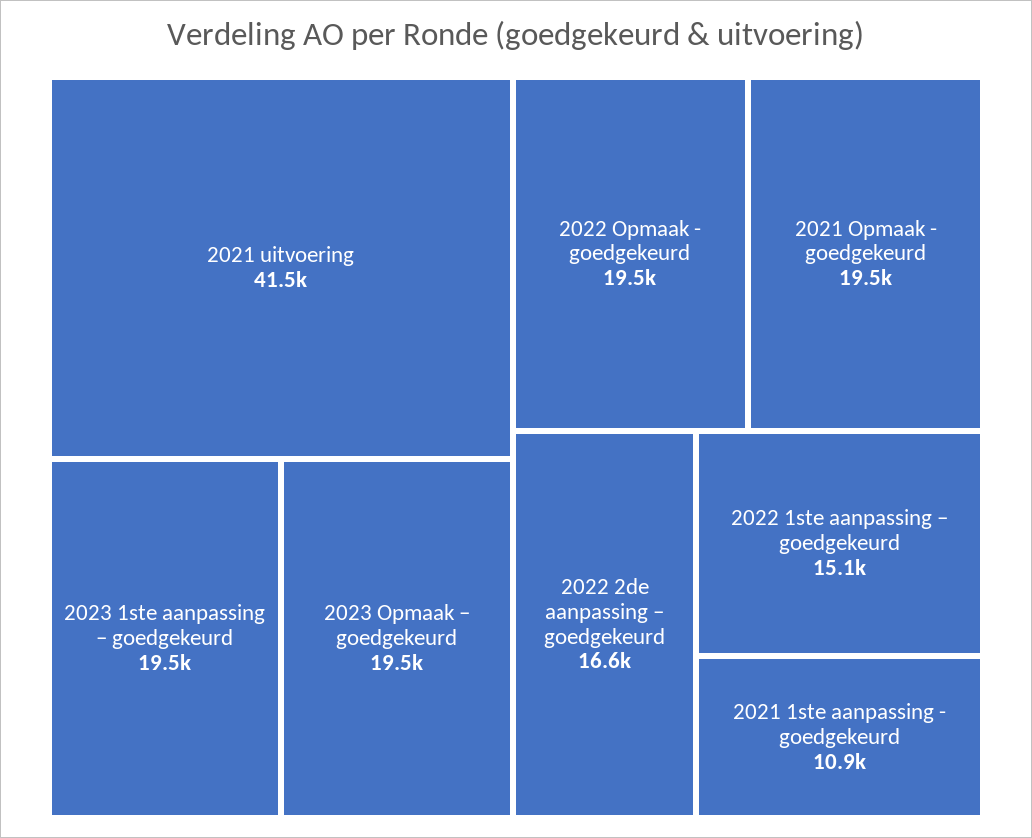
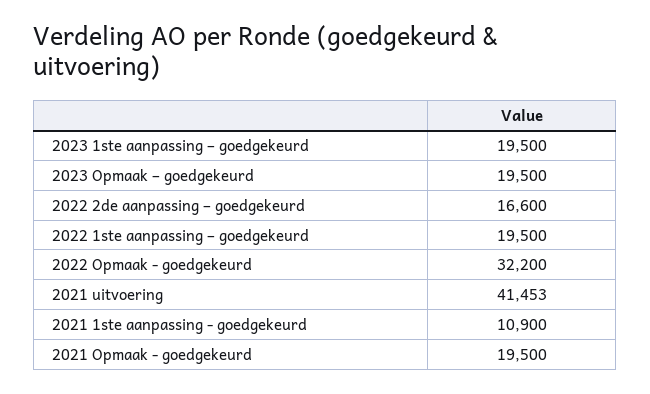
  {
    "2021 uitvoering": 41453,
    "2023 1ste aanpassing – goedgekeurd": 19500,
    "2023 Opmaak – goedgekeurd": 19500,
-   "2022 Opmaak - goedgekeurd": 19500,
+   "2022 Opmaak - goedgekeurd": 32200,
    "2021 Opmaak - goedgekeurd": 19500,
    "2022 2de aanpassing – goedgekeurd": 16600,
-   "2022 1ste aanpassing – goedgekeurd": 15100,
+   "2022 1ste aanpassing – goedgekeurd": 19500,
    "2021 1ste aanpassing - goedgekeurd": 10900
  }

